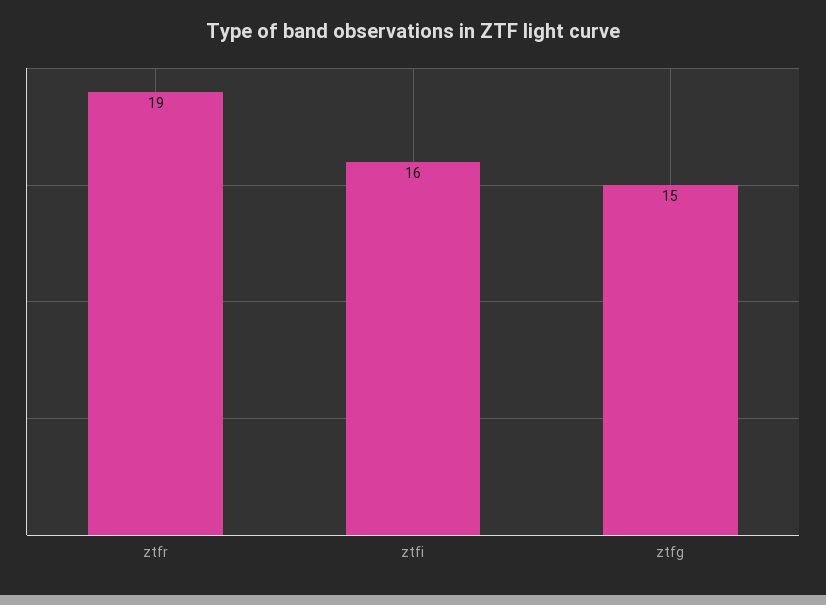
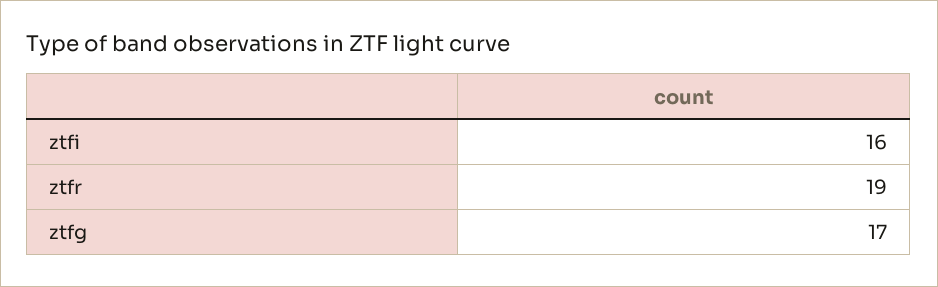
  {
    "ztfr": 19,
    "ztfi": 16,
-   "ztfg": 15
+   "ztfg": 17
  }

